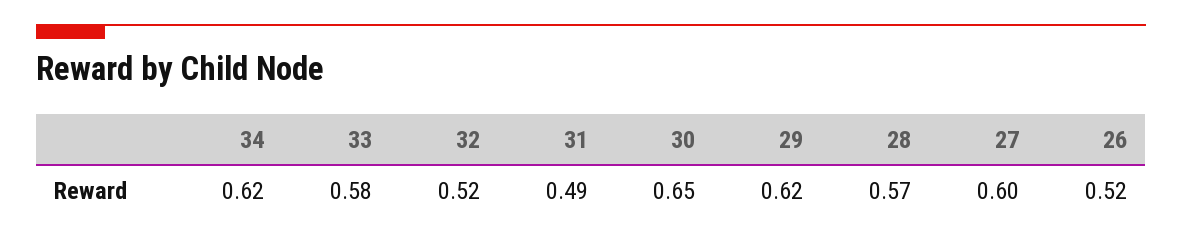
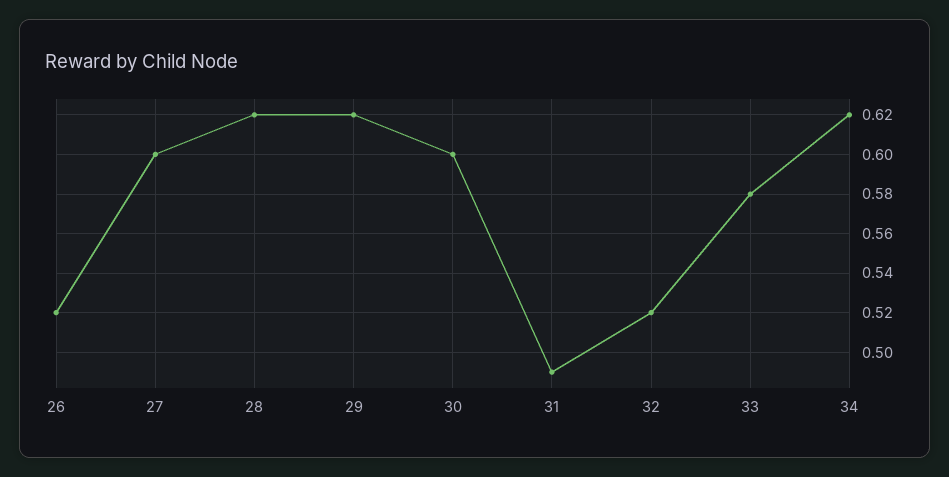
  {
    "34": 0.62,
    "33": 0.58,
    "32": 0.52,
    "31": 0.49,
-   "30": 0.65,
+   "30": 0.6,
    "29": 0.62,
-   "28": 0.57,
+   "28": 0.62,
    "27": 0.6,
    "26": 0.52
  }

